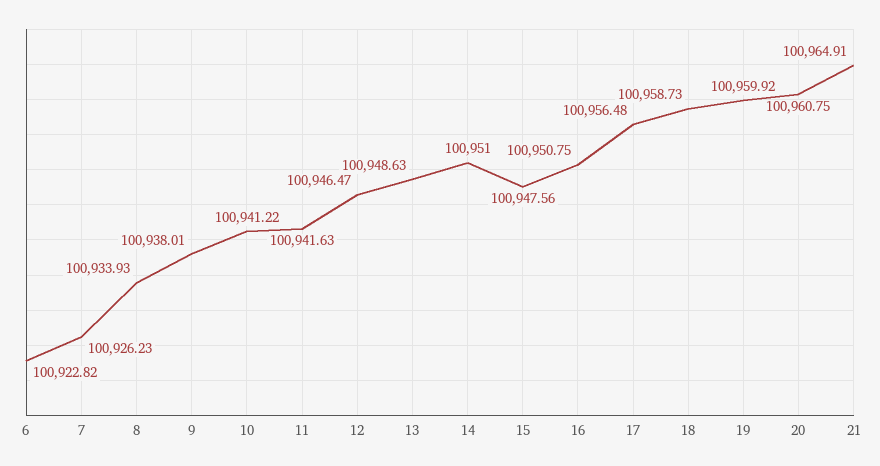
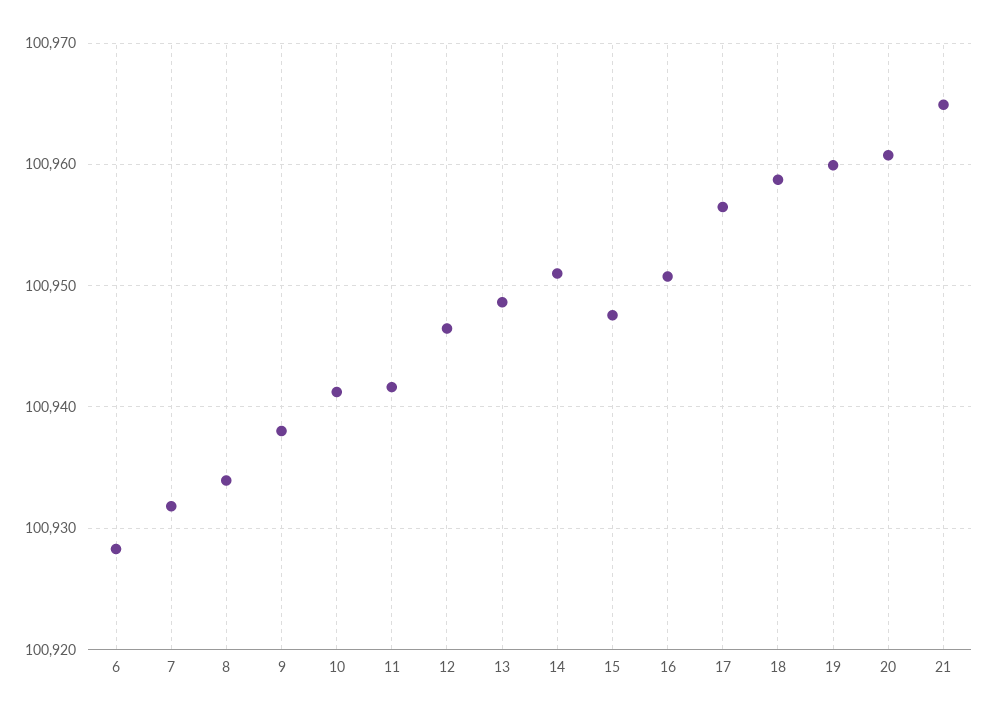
  {
-   "6": 100922.82,
+   "6": 100928,
-   "7": 100926.23,
+   "7": 100932,
    "8": 100933.93,
    "9": 100938.01,
    "10": 100941.22,
    "11": 100941.63,
    "12": 100946.47,
    "13": 100948.63,
    "14": 100951,
    "15": 100947.56,
    "16": 100950.75,
    "17": 100956.48,
    "18": 100958.73,
    "19": 100959.92,
    "20": 100960.75,
    "21": 100964.91
  }

